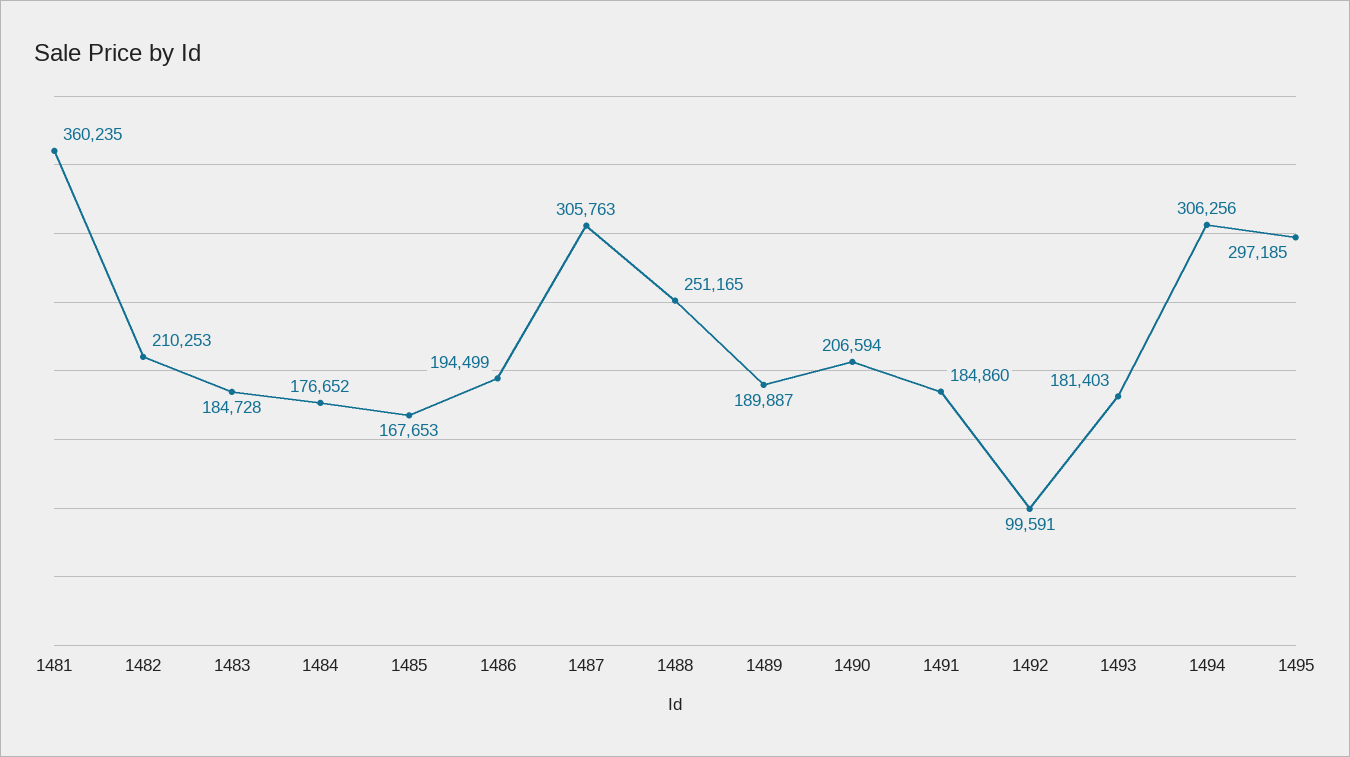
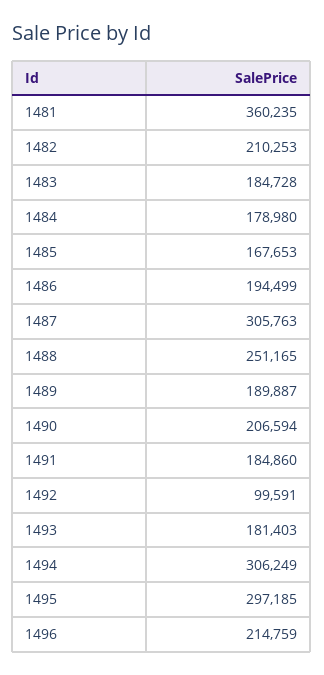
  {
    "1481": 360235,
    "1482": 210253,
    "1483": 184728,
-   "1484": 176652,
+   "1484": 178980,
    "1485": 167653,
    "1486": 194499,
    "1487": 305763,
    "1488": 251165,
    "1489": 189887,
    "1490": 206594,
    "1491": 184860,
    "1492": 99591,
    "1493": 181403,
-   "1494": 306256,
+   "1494": 306249,
-   "1495": 297185
+   "1495": 297185,
+   "1496": 214759
  }

